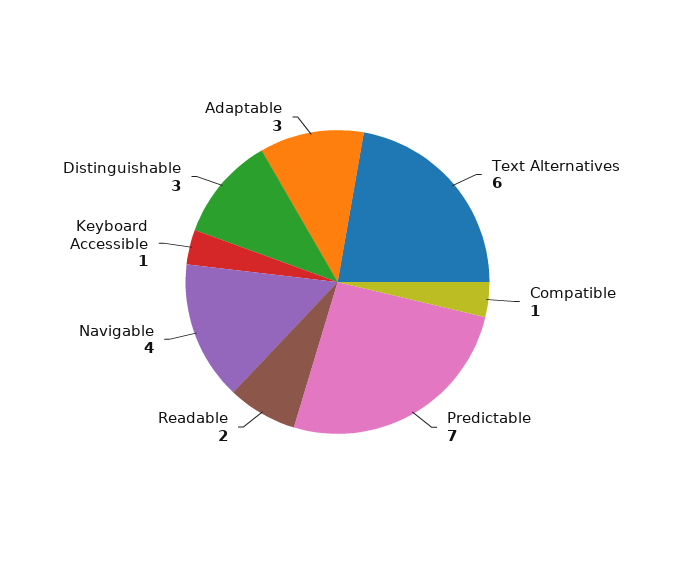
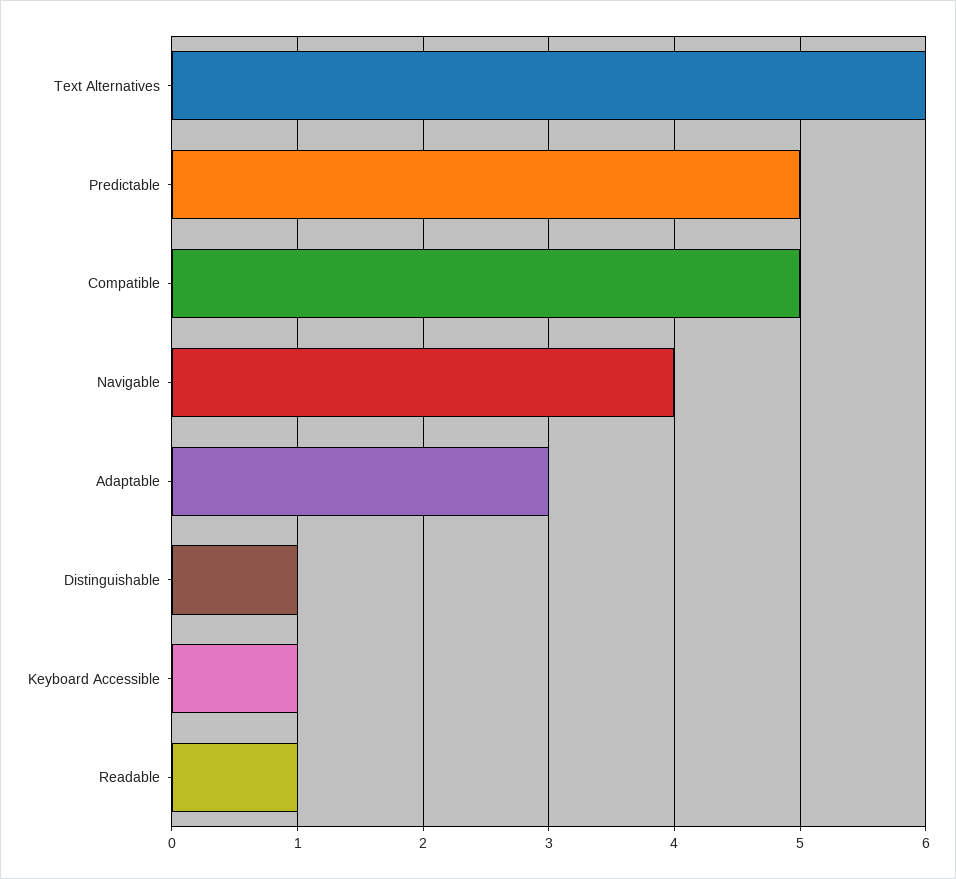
  {
    "Text Alternatives": 6,
-   "Compatible": 1,
+   "Compatible": 5,
-   "Predictable": 7,
+   "Predictable": 5,
-   "Readable": 2,
+   "Readable": 1,
    "Navigable": 4,
    "Keyboard Accessible": 1,
-   "Distinguishable": 3,
+   "Distinguishable": 1,
    "Adaptable": 3
  }

